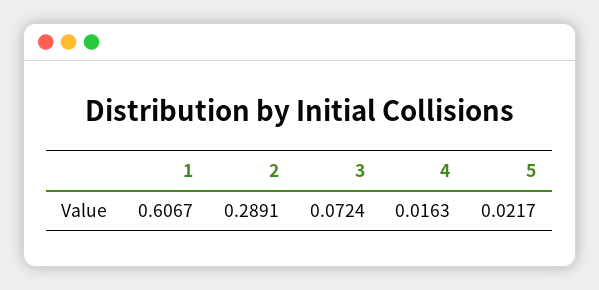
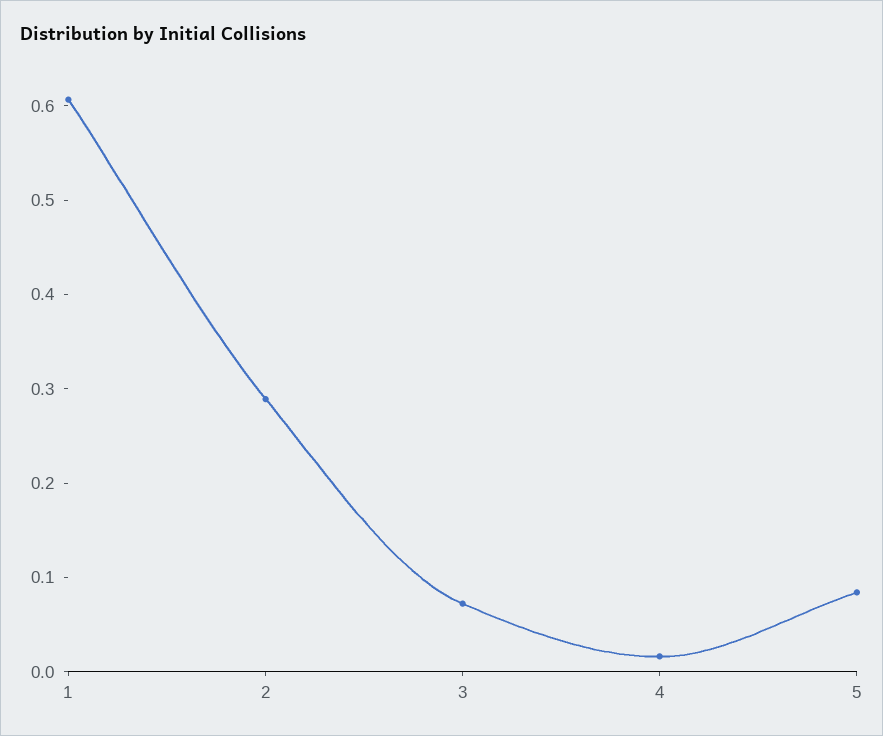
  {
    "1": 0.6067,
    "2": 0.2891,
    "3": 0.0724,
    "4": 0.0163,
-   "5": 0.0217
+   "5": 0.08
  }

